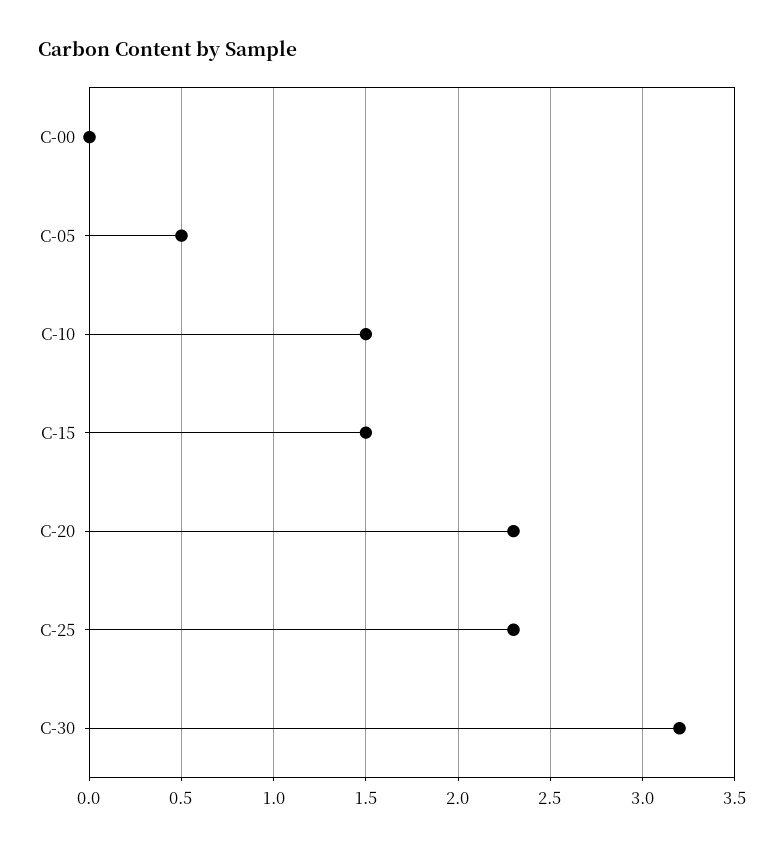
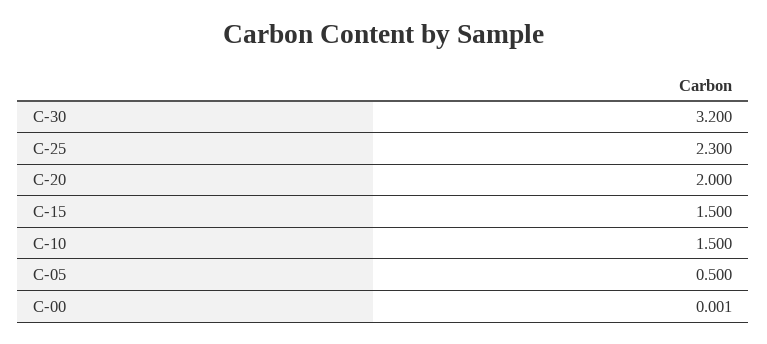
  {
    "C-00": 0.001,
    "C-05": 0.5,
    "C-10": 1.5,
    "C-15": 1.5,
-   "C-20": 2.3,
+   "C-20": 2,
    "C-25": 2.3,
    "C-30": 3.2
  }

